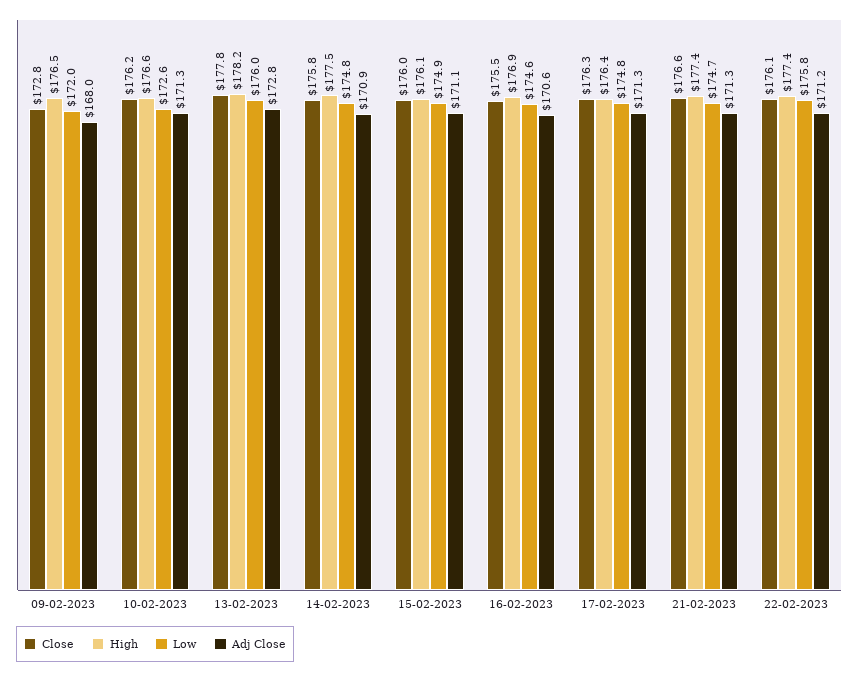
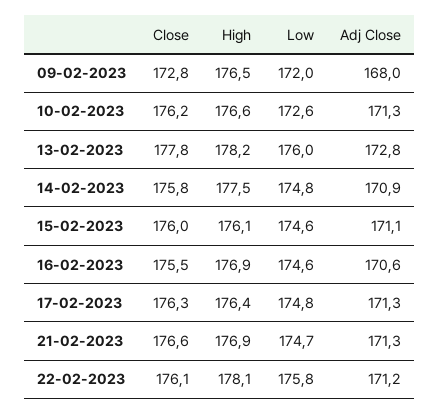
  {
    "Close": {
      "09-02-2023": 172.8,
      "10-02-2023": 176.2,
      "13-02-2023": 177.8,
      "14-02-2023": 175.8,
      "15-02-2023": 176,
      "16-02-2023": 175.5,
      "17-02-2023": 176.3,
      "21-02-2023": 176.6,
      "22-02-2023": 176.1
    },
    "High": {
      "09-02-2023": 176.5,
      "10-02-2023": 176.6,
      "13-02-2023": 178.2,
      "14-02-2023": 177.5,
      "15-02-2023": 176.1,
      "16-02-2023": 176.9,
      "17-02-2023": 176.4,
-     "21-02-2023": 177.4,
+     "21-02-2023": 176.9,
-     "22-02-2023": 177.4
+     "22-02-2023": 178.1
    },
    "Low": {
      "09-02-2023": 172,
      "10-02-2023": 172.6,
      "13-02-2023": 176,
      "14-02-2023": 174.8,
-     "15-02-2023": 174.9,
+     "15-02-2023": 174.6,
      "16-02-2023": 174.6,
      "17-02-2023": 174.8,
      "21-02-2023": 174.7,
      "22-02-2023": 175.8
    },
    "Adj Close": {
      "09-02-2023": 168,
      "10-02-2023": 171.3,
      "13-02-2023": 172.8,
      "14-02-2023": 170.9,
      "15-02-2023": 171.1,
      "16-02-2023": 170.6,
      "17-02-2023": 171.3,
      "21-02-2023": 171.3,
      "22-02-2023": 171.2
    }
  }

